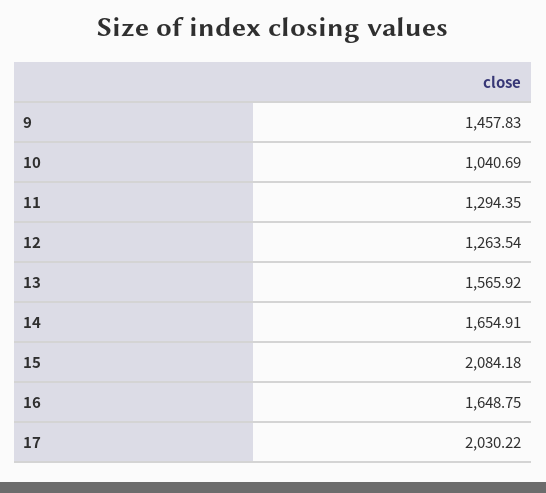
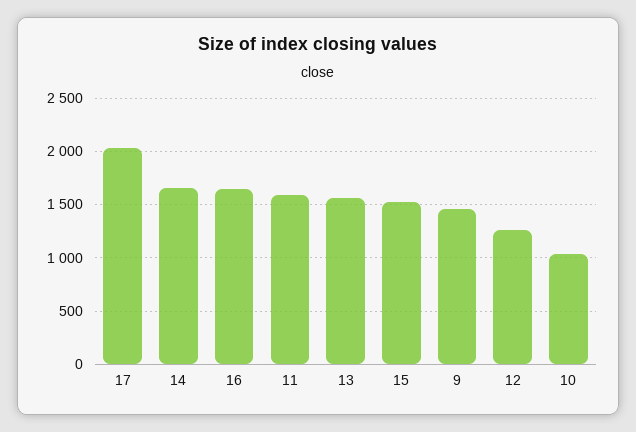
  {
    "9": 1457.83,
    "10": 1040.69,
-   "11": 1294.35,
+   "11": 1600,
    "12": 1263.54,
    "13": 1565.92,
    "14": 1654.91,
-   "15": 2084.18,
+   "15": 1500,
    "16": 1648.75,
    "17": 2030.22
  }

